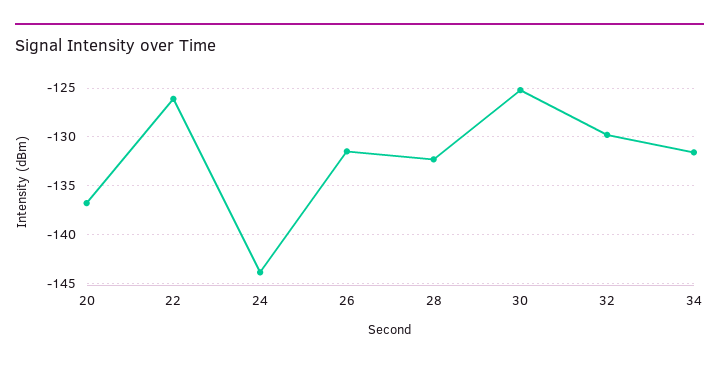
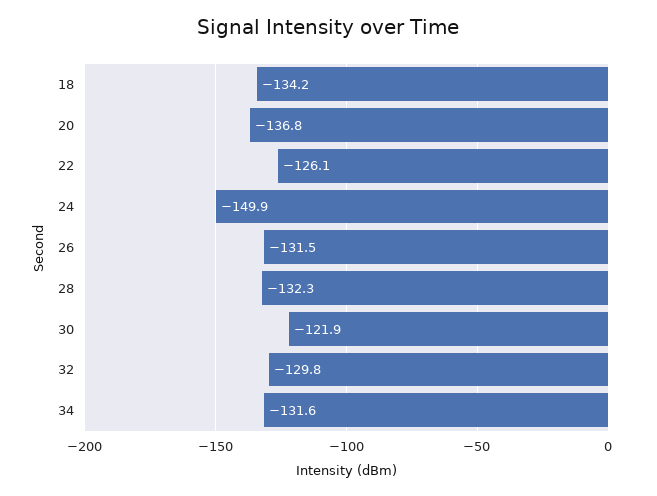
  {
    "20": -136.8,
    "22": -126.1,
-   "24": -144,
+   "24": -149.9,
    "26": -131.5,
    "28": -132.3,
-   "30": -125,
+   "30": -121.9,
    "32": -129.8,
-   "34": -131.6
+   "34": -131.6,
+   "18": -134.2
  }

